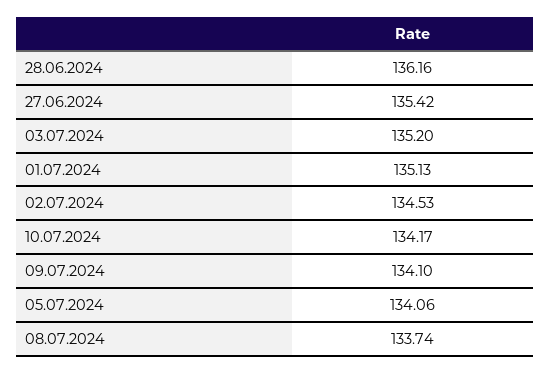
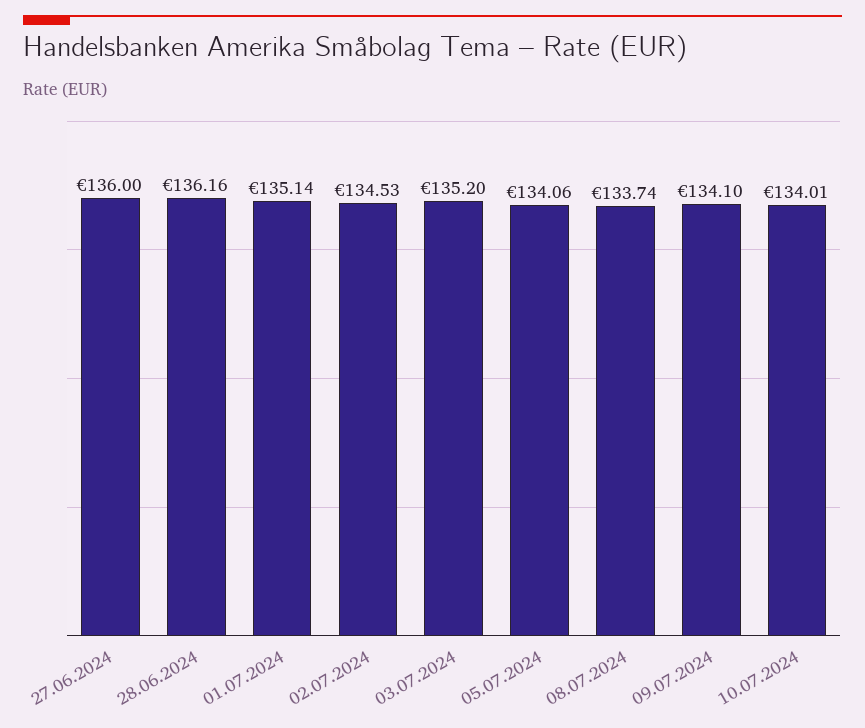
  {
    "28.06.2024": 136.16,
-   "27.06.2024": 135.42,
+   "27.06.2024": 136,
    "03.07.2024": 135.2,
-   "01.07.2024": 135.13,
+   "01.07.2024": 135.14,
    "02.07.2024": 134.53,
-   "10.07.2024": 134.17,
+   "10.07.2024": 134.01,
    "09.07.2024": 134.1,
    "05.07.2024": 134.06,
    "08.07.2024": 133.74
  }

